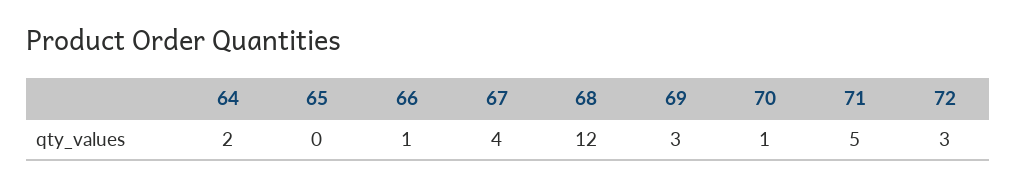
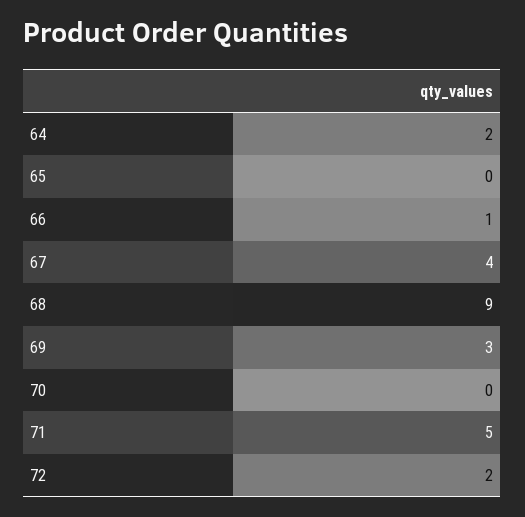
  {
    "64": 2,
    "65": 0,
    "66": 1,
    "67": 4,
-   "68": 12,
+   "68": 9,
    "69": 3,
-   "70": 1,
+   "70": 0,
    "71": 5,
-   "72": 3
+   "72": 2
  }

